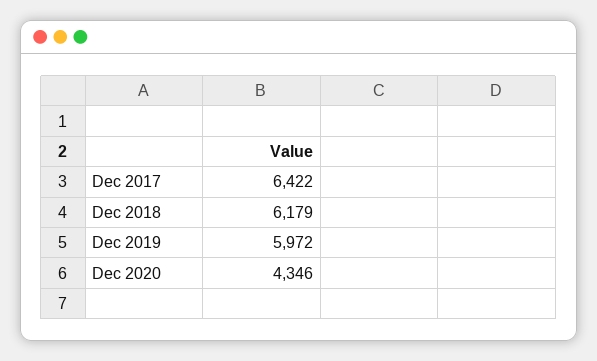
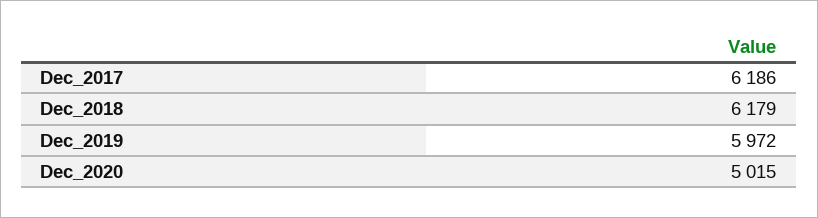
  {
-   "Dec 2017": 6422,
+   "Dec 2017": 6186,
    "Dec 2018": 6179,
    "Dec 2019": 5972,
-   "Dec 2020": 4346
+   "Dec 2020": 5015
  }

